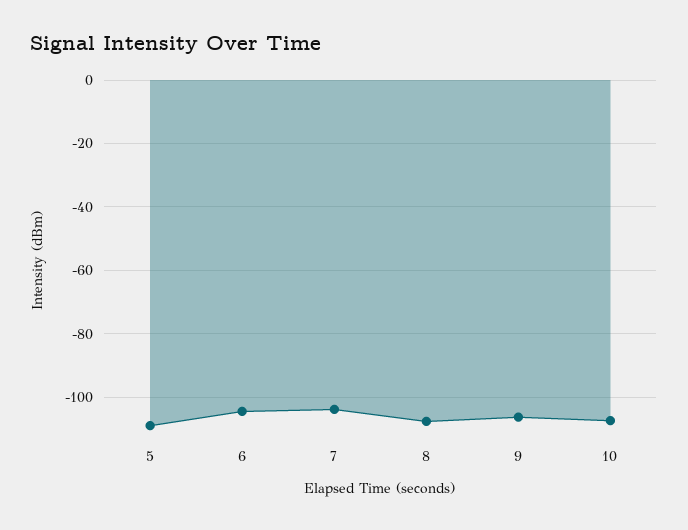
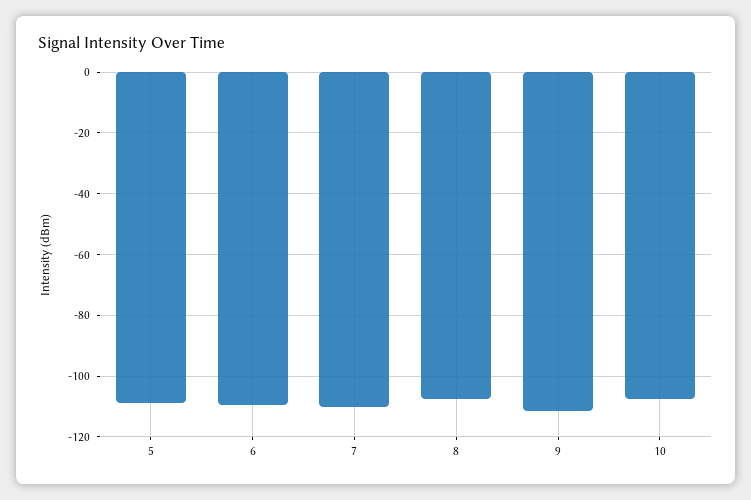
  {
    "5": -108,
-   "6": -104,
+   "6": -110,
-   "7": -104,
+   "7": -110,
    "8": -108,
-   "9": -106,
+   "9": -112,
    "10": -108
  }

